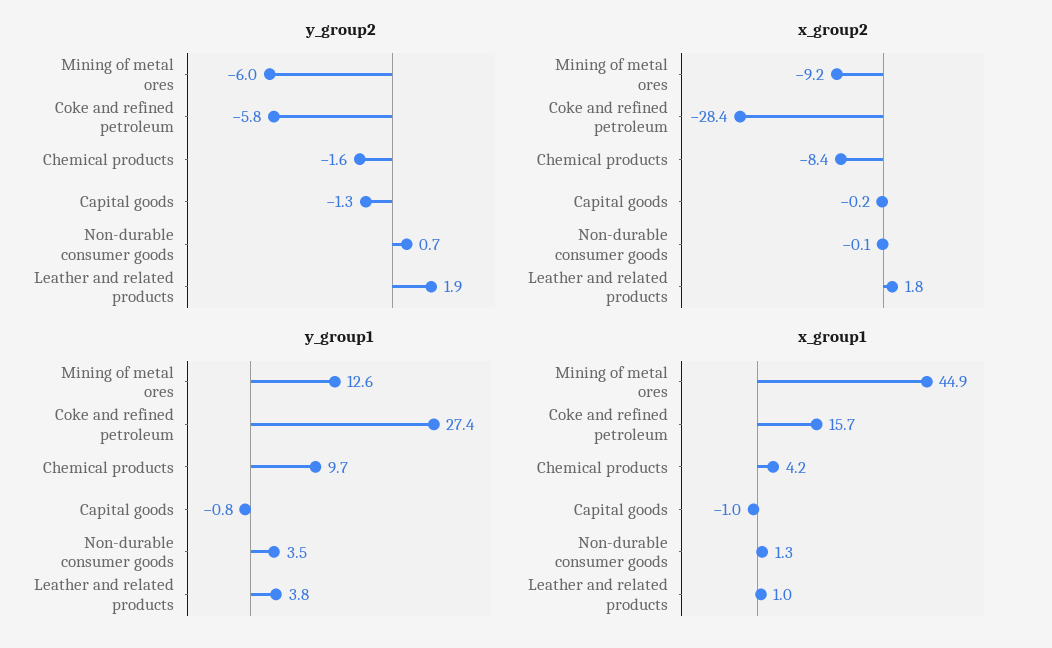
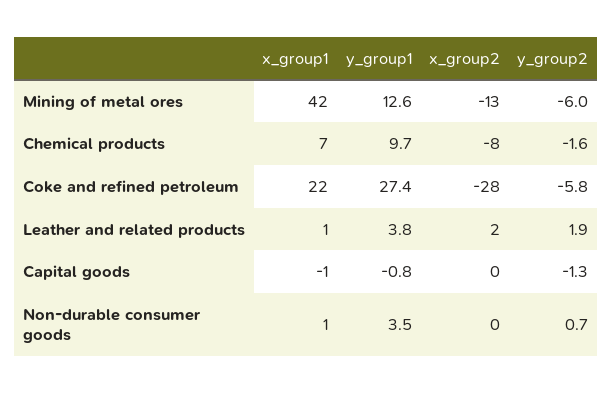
  {
    "y_group2": {
      "Mining of metal ores": -6,
      "Coke and refined petroleum": -5.8,
      "Chemical products": -1.6,
      "Capital goods": -1.3,
      "Non-durable consumer goods": 0.7,
      "Leather and related products": 1.9
    },
    "x_group2": {
-     "Mining of metal ores": -9.2,
+     "Mining of metal ores": -13,
      "Coke and refined petroleum": -28.4,
      "Chemical products": -8.4,
      "Capital goods": -0.2,
      "Non-durable consumer goods": -0.1,
      "Leather and related products": 1.8
    },
    "y_group1": {
      "Mining of metal ores": 12.6,
      "Coke and refined petroleum": 27.4,
      "Chemical products": 9.7,
      "Capital goods": -0.8,
      "Non-durable consumer goods": 3.5,
      "Leather and related products": 3.8
    },
    "x_group1": {
-     "Mining of metal ores": 44.9,
+     "Mining of metal ores": 42,
-     "Coke and refined petroleum": 15.7,
+     "Coke and refined petroleum": 22,
-     "Chemical products": 4.2,
+     "Chemical products": 7,
      "Capital goods": -1,
      "Non-durable consumer goods": 1.3,
      "Leather and related products": 1
    }
  }

